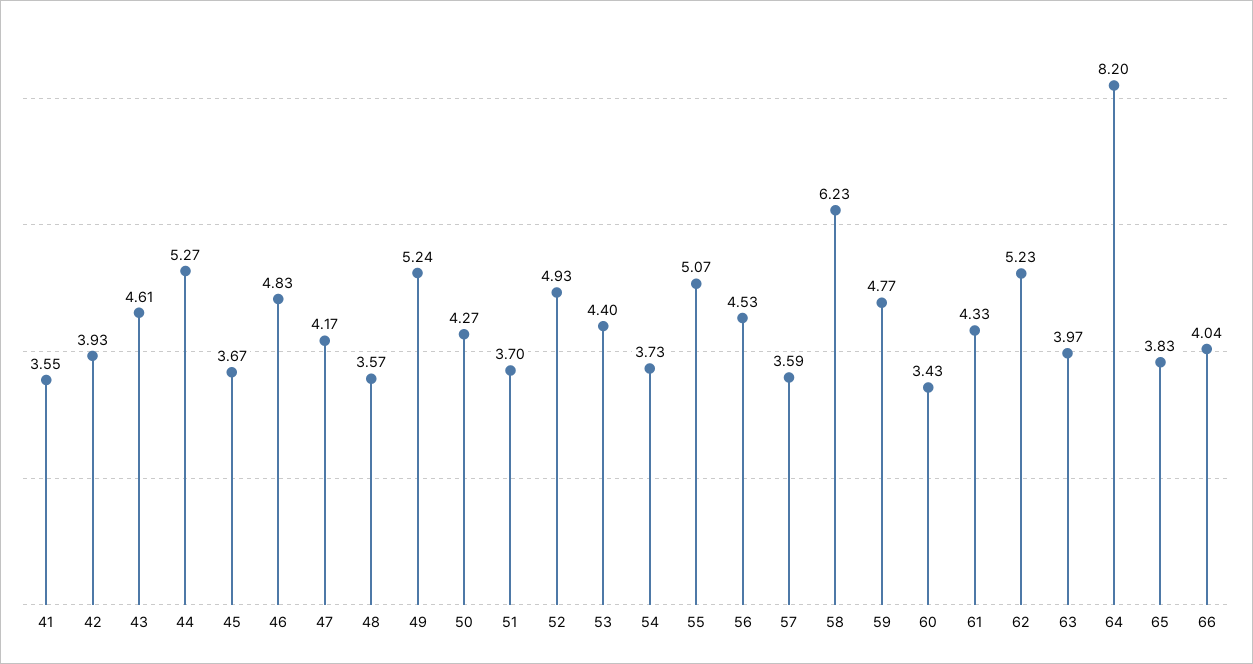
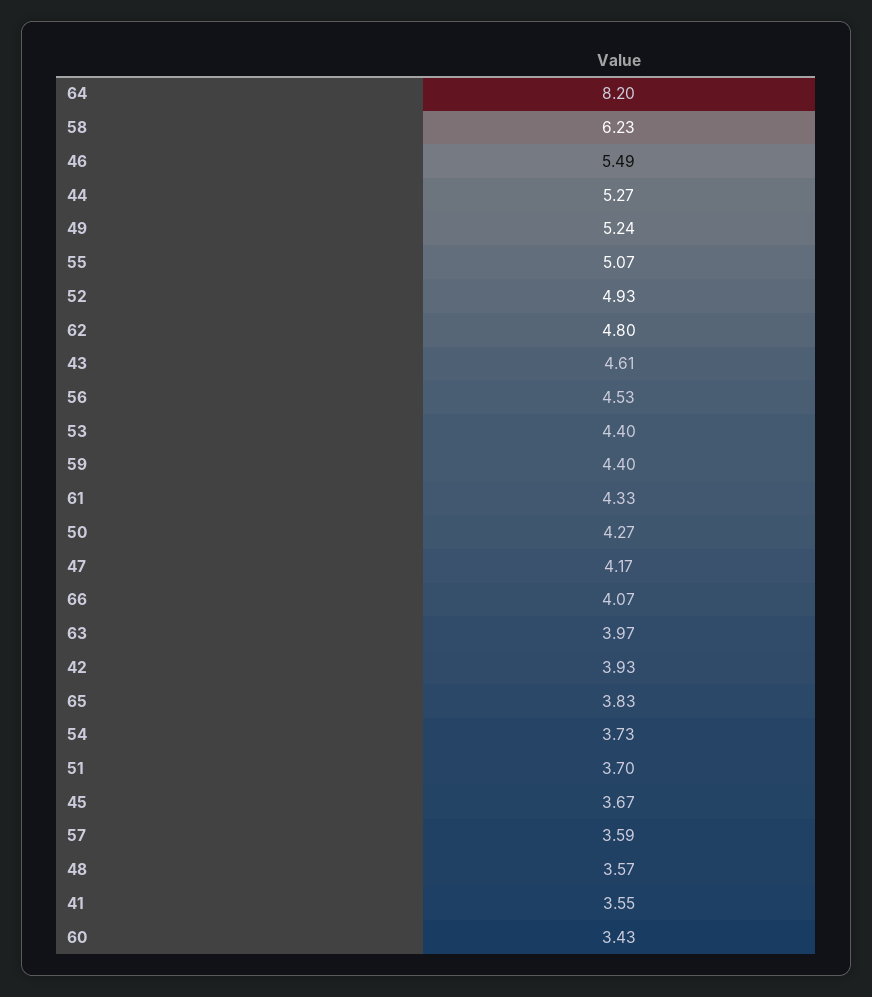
  {
    "41": 3.55,
    "42": 3.93,
    "43": 4.61,
    "44": 5.27,
    "45": 3.67,
-   "46": 4.83,
+   "46": 5.49,
    "47": 4.17,
    "48": 3.57,
    "49": 5.24,
    "50": 4.27,
    "51": 3.7,
    "52": 4.93,
    "53": 4.4,
    "54": 3.73,
    "55": 5.07,
    "56": 4.53,
    "57": 3.59,
    "58": 6.23,
-   "59": 4.77,
+   "59": 4.4,
    "60": 3.43,
    "61": 4.33,
-   "62": 5.23,
+   "62": 4.8,
    "63": 3.97,
    "64": 8.2,
    "65": 3.83,
-   "66": 4.04
+   "66": 4.07
  }

